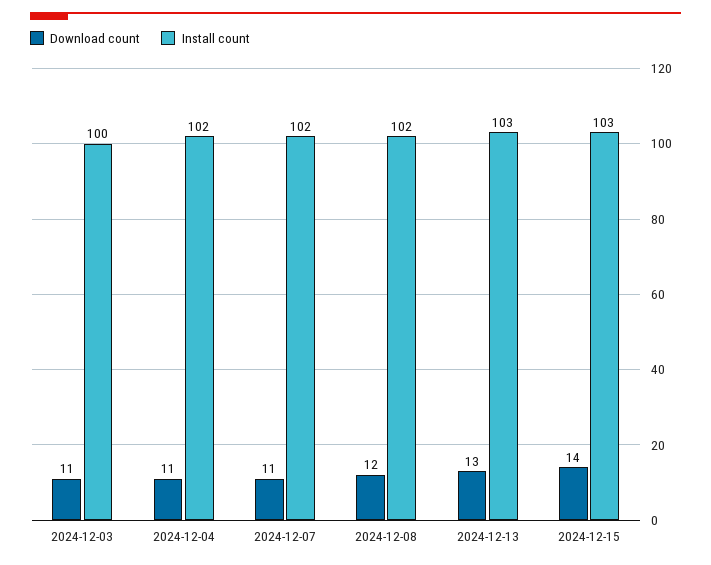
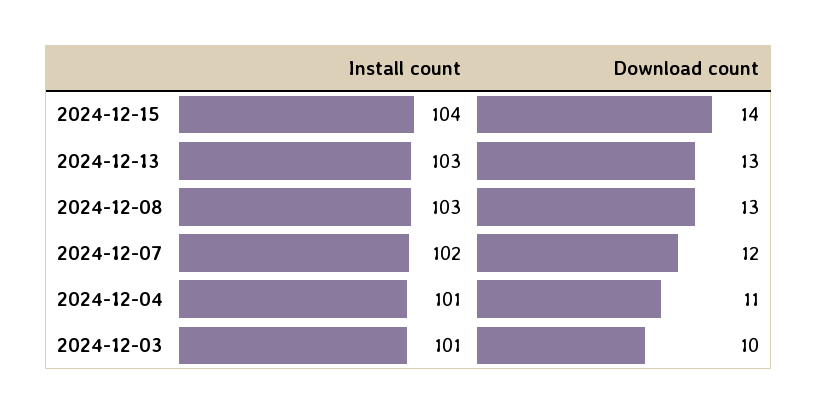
  {
    "Download count": {
-     "2024-12-03": 11,
+     "2024-12-03": 10,
      "2024-12-04": 11,
-     "2024-12-07": 11,
+     "2024-12-07": 12,
-     "2024-12-08": 12,
+     "2024-12-08": 13,
      "2024-12-13": 13,
      "2024-12-15": 14
    },
    "Install count": {
-     "2024-12-03": 100,
+     "2024-12-03": 101,
-     "2024-12-04": 102,
+     "2024-12-04": 101,
      "2024-12-07": 102,
-     "2024-12-08": 102,
+     "2024-12-08": 103,
      "2024-12-13": 103,
-     "2024-12-15": 103
+     "2024-12-15": 104
    }
  }

